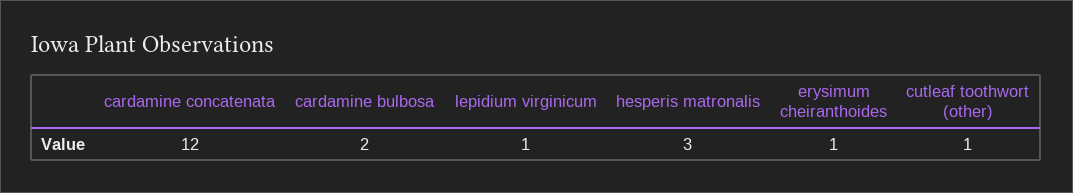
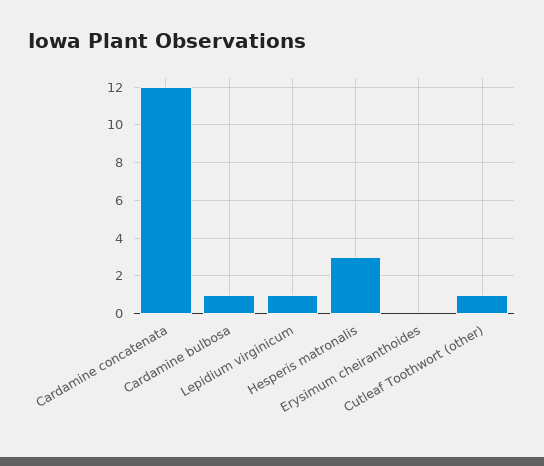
  {
    "cardamine concatenata": 12,
-   "cardamine bulbosa": 2,
+   "cardamine bulbosa": 1,
    "lepidium virginicum": 1,
    "hesperis matronalis": 3,
-   "erysimum cheiranthoides": 1,
+   "erysimum cheiranthoides": 0,
    "cutleaf toothwort (other)": 1
  }

